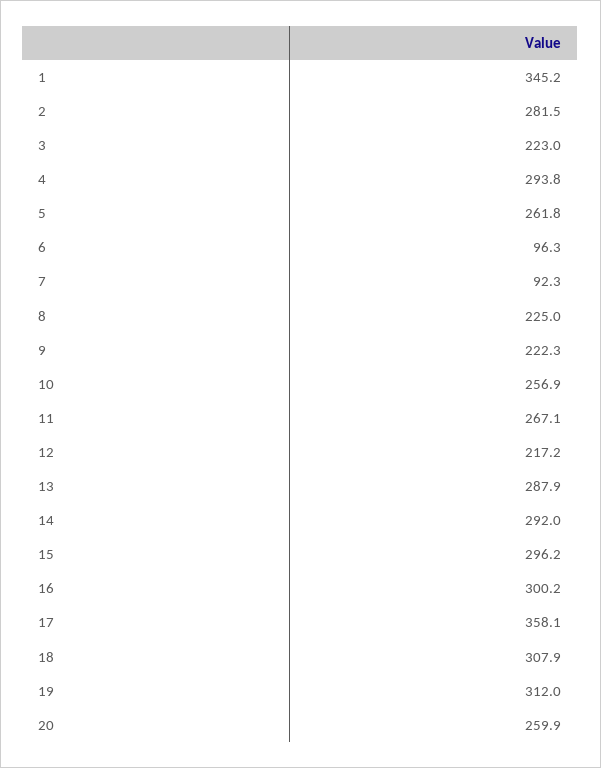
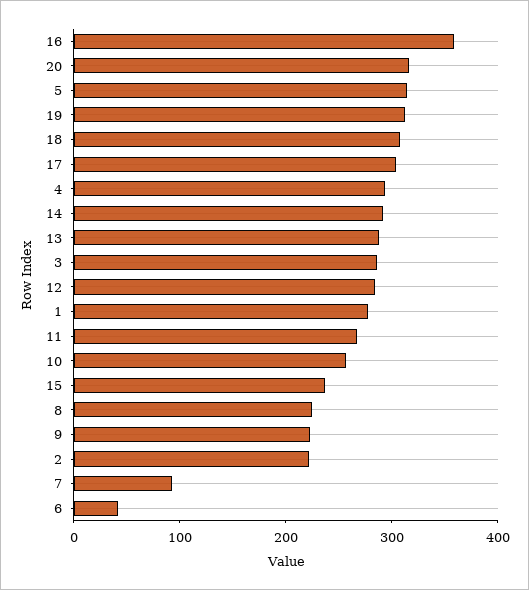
  {
-   "1": 345.2,
+   "1": 280,
-   "2": 281.5,
+   "2": 220,
-   "3": 223,
+   "3": 280,
    "4": 293.8,
-   "5": 261.8,
+   "5": 320,
-   "6": 96.3,
+   "6": 40,
    "7": 92.3,
    "8": 225,
    "9": 222.3,
    "10": 256.9,
    "11": 267.1,
-   "12": 217.2,
+   "12": 280,
    "13": 287.9,
    "14": 292,
-   "15": 296.2,
+   "15": 240,
-   "16": 300.2,
+   "16": 360,
-   "17": 358.1,
+   "17": 300,
    "18": 307.9,
    "19": 312,
-   "20": 259.9
+   "20": 320
  }

